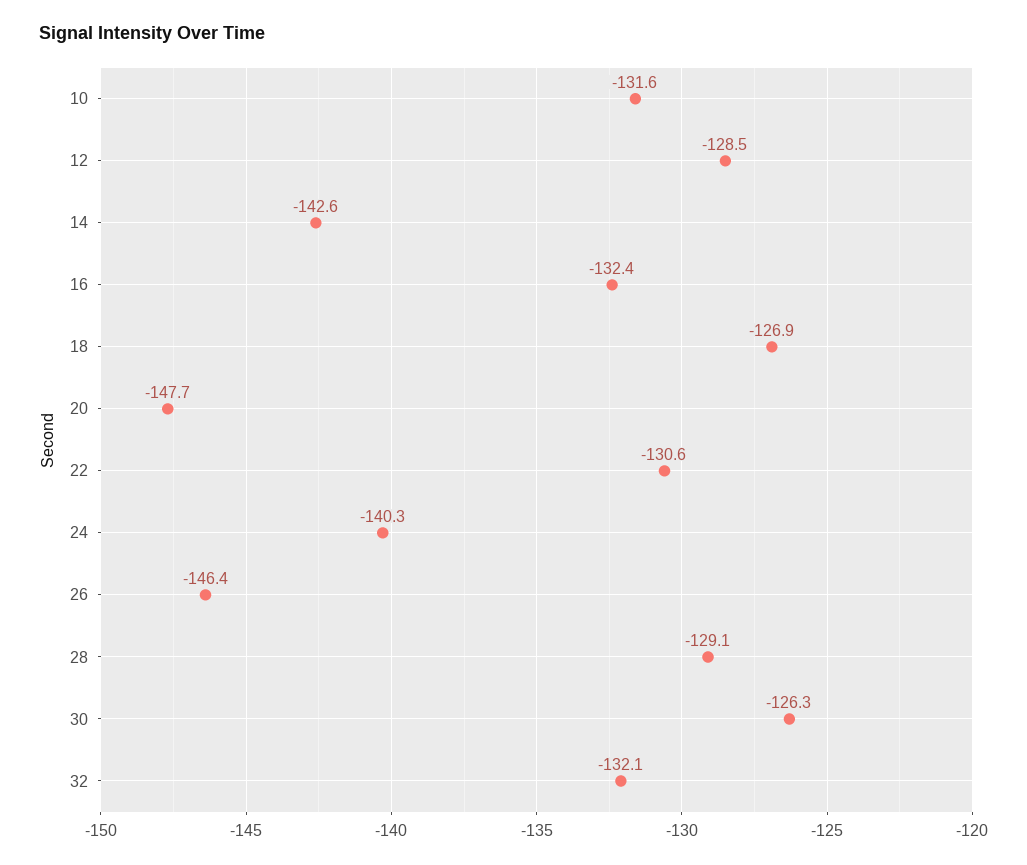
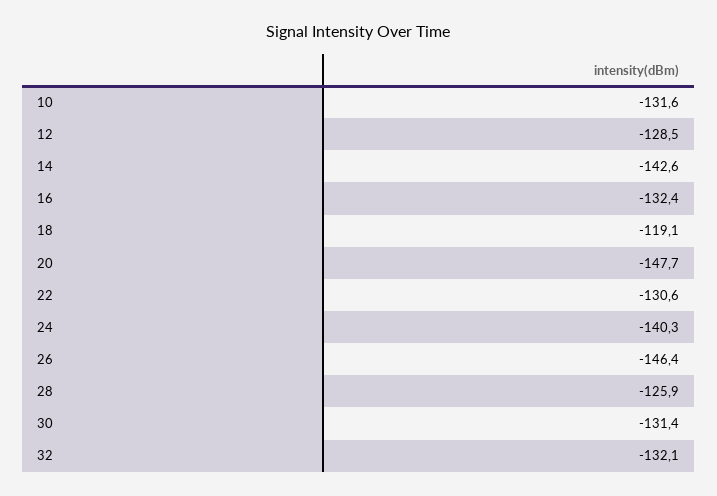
  {
    "10": -131.6,
    "12": -128.5,
    "14": -142.6,
    "16": -132.4,
-   "18": -126.9,
+   "18": -119.1,
    "20": -147.7,
    "22": -130.6,
    "24": -140.3,
    "26": -146.4,
-   "28": -129.1,
+   "28": -125.9,
-   "30": -126.3,
+   "30": -131.4,
    "32": -132.1
  }

